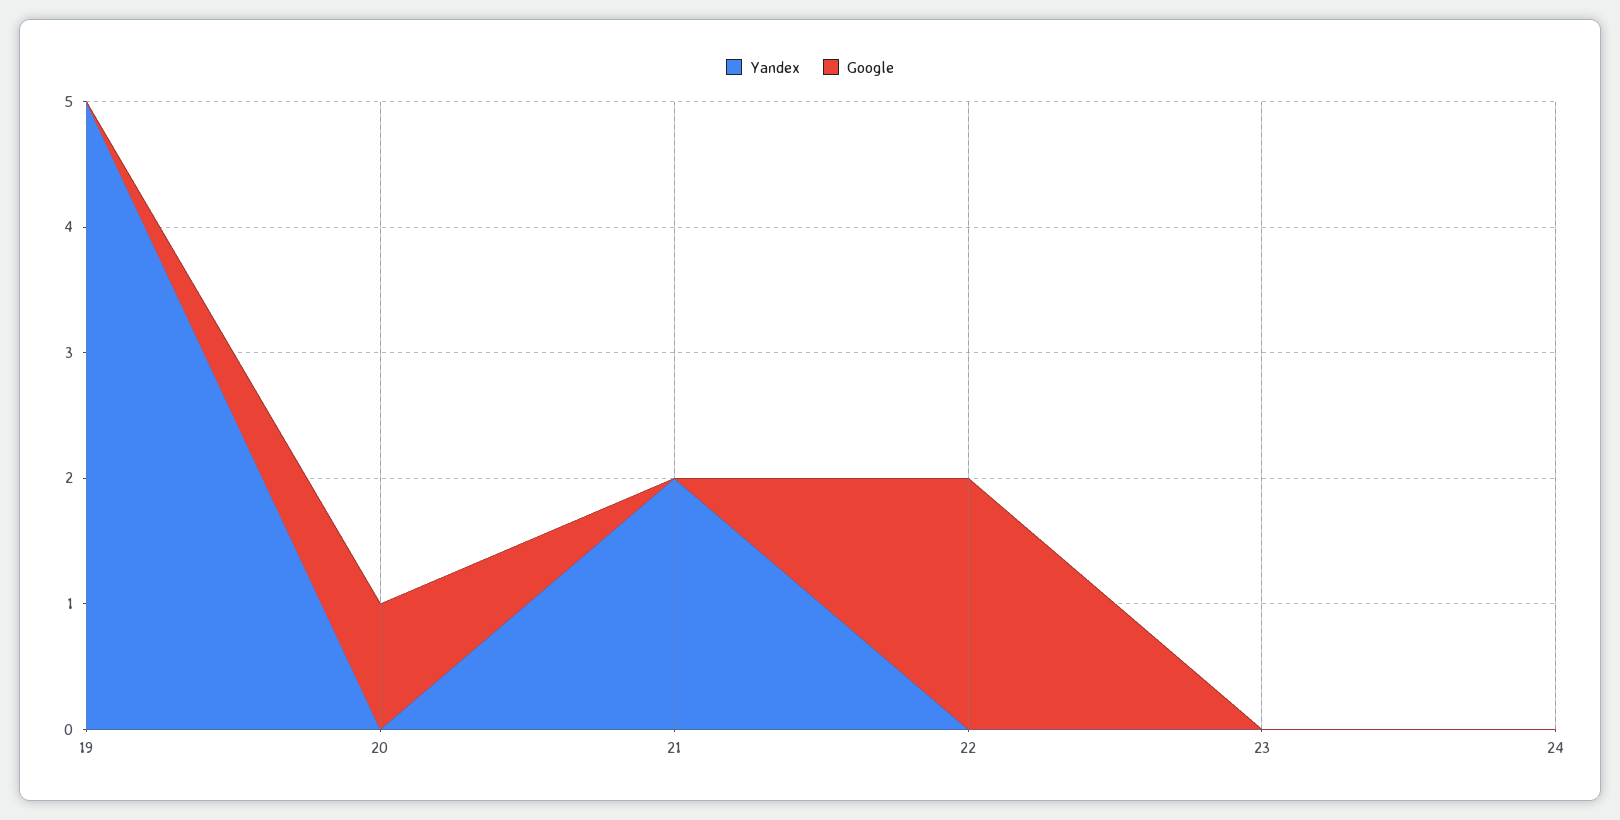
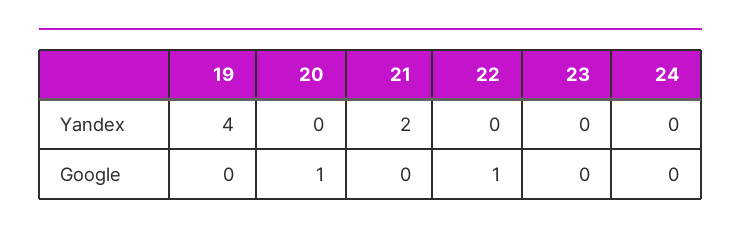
  {
    "Yandex": {
-     "19": 5,
+     "19": 4,
      "20": 0,
      "21": 2,
      "22": 0,
      "23": 0,
      "24": 0
    },
    "Google": {
      "19": 0,
      "20": 1,
      "21": 0,
-     "22": 2,
+     "22": 1,
      "23": 0,
      "24": 0
    }
  }

